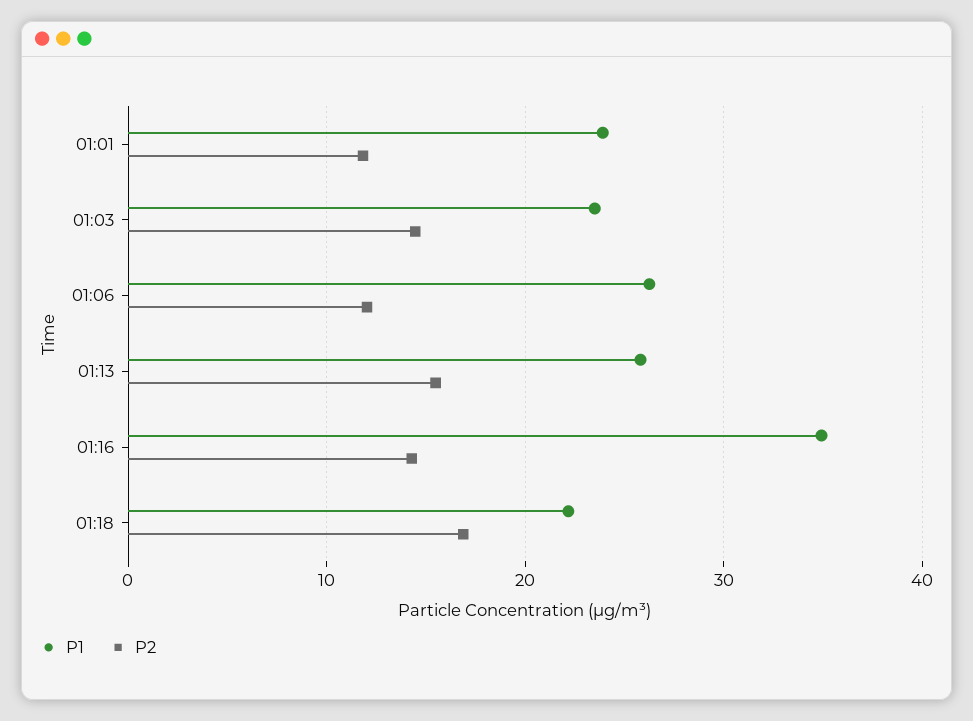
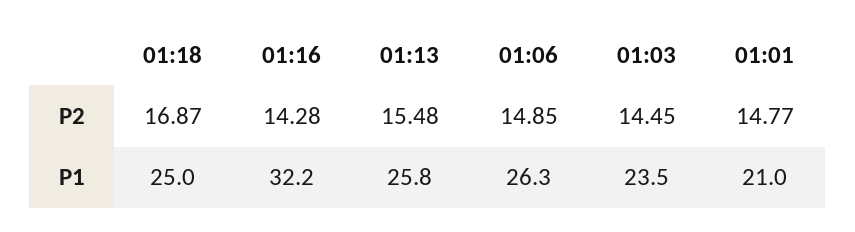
  {
    "P1": {
-     "01:01": 24,
+     "01:01": 21,
      "01:03": 23.5,
      "01:06": 26.3,
      "01:13": 25.8,
-     "01:16": 35,
+     "01:16": 32.2,
-     "01:18": 22
+     "01:18": 25
    },
    "P2": {
-     "01:01": 12,
+     "01:01": 14.77,
      "01:03": 14.45,
-     "01:06": 12,
+     "01:06": 14.85,
      "01:13": 15.48,
      "01:16": 14.28,
      "01:18": 16.87
    }
  }

